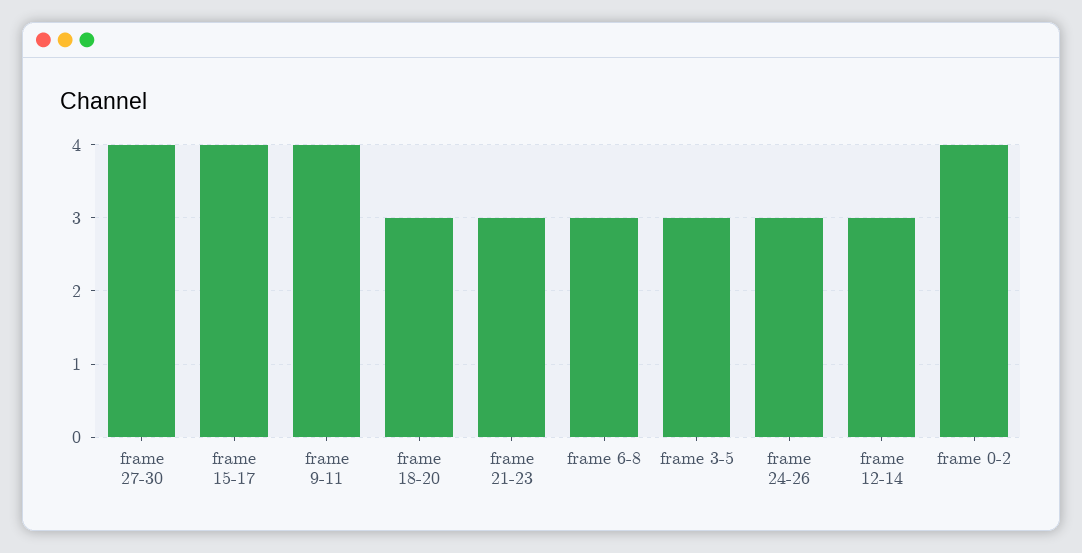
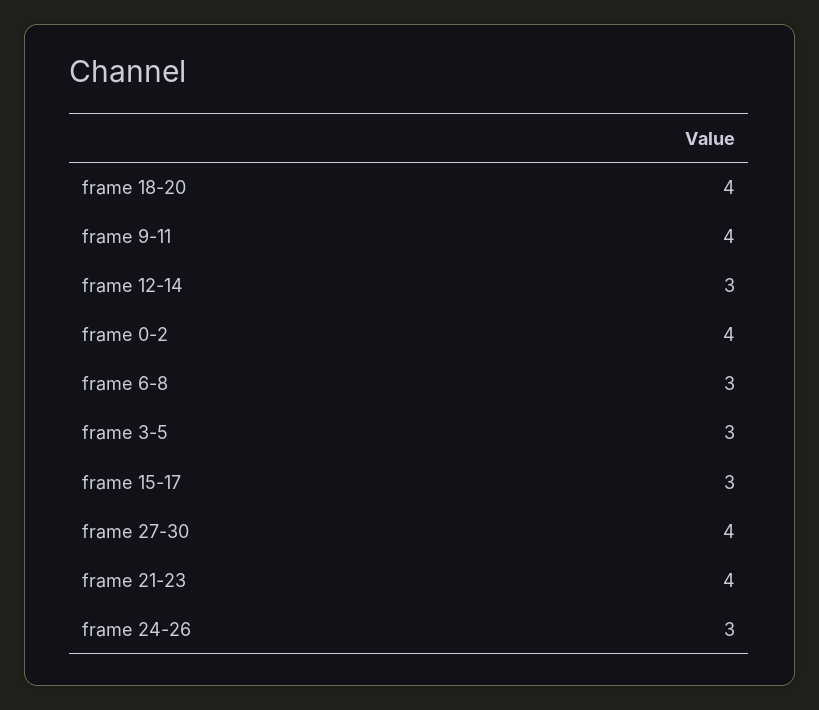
  {
    "frame 27-30": 4,
-   "frame 15-17": 4,
+   "frame 15-17": 3,
    "frame 9-11": 4,
-   "frame 18-20": 3,
+   "frame 18-20": 4,
-   "frame 21-23": 3,
+   "frame 21-23": 4,
    "frame 6-8": 3,
    "frame 3-5": 3,
    "frame 24-26": 3,
    "frame 12-14": 3,
    "frame 0-2": 4
  }

